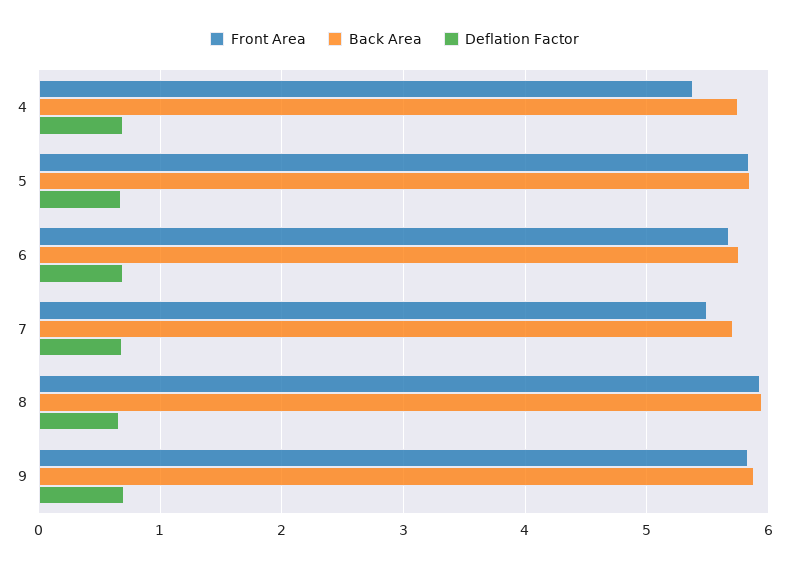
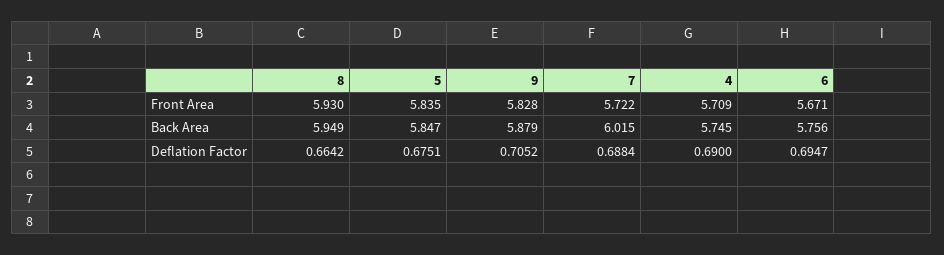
  {
    "Front Area": {
-     "4": 5.4,
+     "4": 5.709,
      "5": 5.835,
      "6": 5.671,
-     "7": 5.5,
+     "7": 5.722,
      "8": 5.93,
      "9": 5.828
    },
    "Back Area": {
      "4": 5.745,
      "5": 5.847,
      "6": 5.756,
-     "7": 5.7,
+     "7": 6.015,
      "8": 5.949,
      "9": 5.879
    },
    "Deflation Factor": {
      "4": 0.69,
      "5": 0.6751,
      "6": 0.6947,
      "7": 0.6884,
      "8": 0.6642,
      "9": 0.7052
    }
  }

